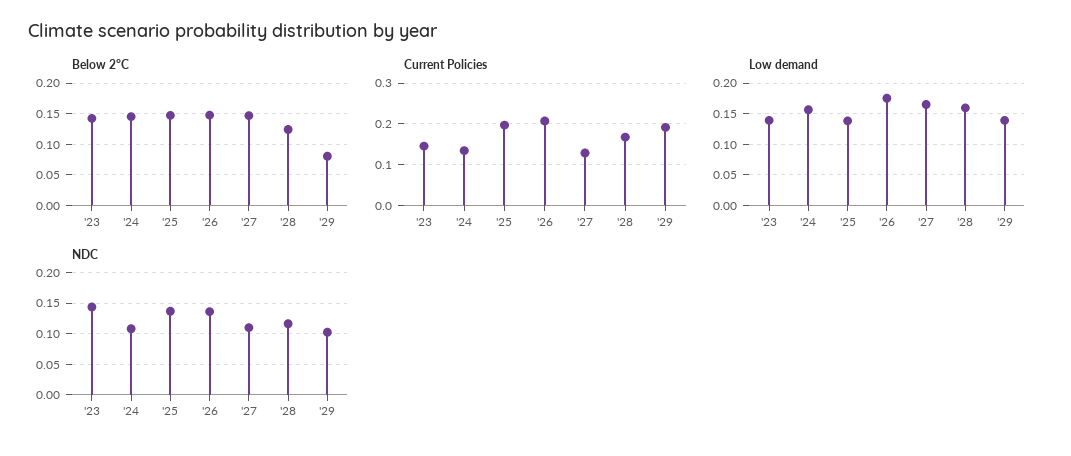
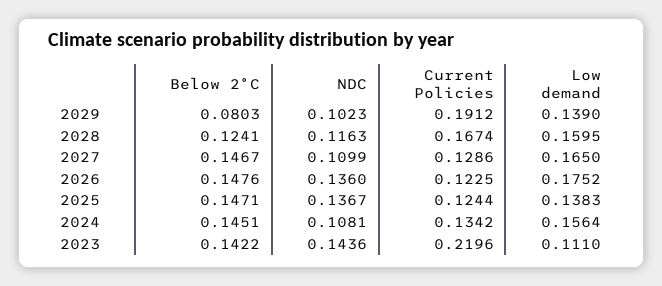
  {
    "Below 2°C": {
      "'23": 0.1422,
      "'24": 0.1451,
      "'25": 0.1471,
      "'26": 0.1476,
      "'27": 0.1467,
      "'28": 0.1241,
      "'29": 0.0803
    },
    "Current Policies": {
-     "'23": 0.14,
+     "'23": 0.2196,
      "'24": 0.1342,
-     "'25": 0.2,
+     "'25": 0.1244,
-     "'26": 0.2,
+     "'26": 0.1225,
      "'27": 0.1286,
      "'28": 0.1674,
      "'29": 0.1912
    },
    "Low demand": {
-     "'23": 0.14,
+     "'23": 0.111,
      "'24": 0.1564,
      "'25": 0.1383,
      "'26": 0.1752,
      "'27": 0.165,
      "'28": 0.1595,
      "'29": 0.139
    },
    "NDC": {
      "'23": 0.1436,
      "'24": 0.1081,
      "'25": 0.1367,
      "'26": 0.136,
      "'27": 0.1099,
      "'28": 0.1163,
      "'29": 0.1023
    }
  }

